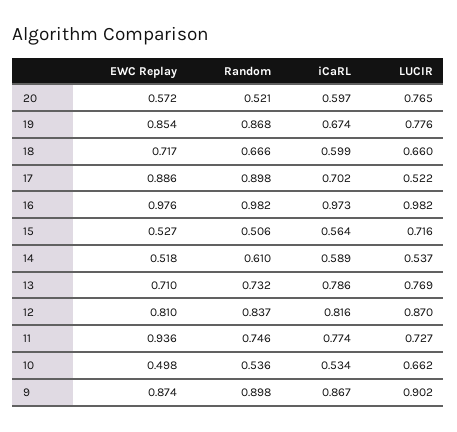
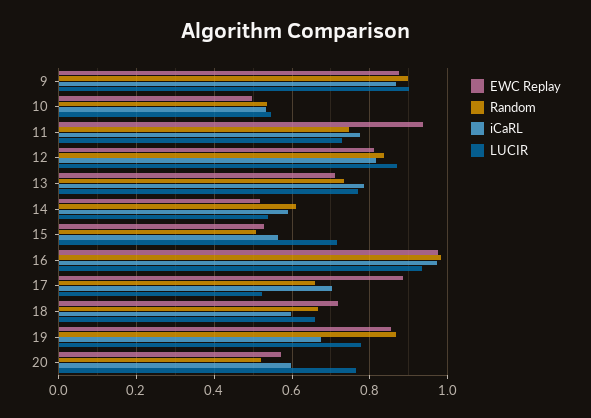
  {
    "EWC Replay": {
      "20": 0.572,
      "19": 0.854,
      "18": 0.717,
      "17": 0.886,
      "16": 0.976,
      "15": 0.527,
      "14": 0.518,
      "13": 0.71,
      "12": 0.81,
      "11": 0.936,
      "10": 0.498,
      "9": 0.874
    },
    "Random": {
      "20": 0.521,
      "19": 0.868,
      "18": 0.666,
-     "17": 0.898,
+     "17": 0.66,
      "16": 0.982,
      "15": 0.506,
      "14": 0.61,
      "13": 0.732,
      "12": 0.837,
      "11": 0.746,
      "10": 0.536,
      "9": 0.898
    },
    "iCaRL": {
      "20": 0.597,
      "19": 0.674,
      "18": 0.599,
      "17": 0.702,
      "16": 0.973,
      "15": 0.564,
      "14": 0.589,
      "13": 0.786,
      "12": 0.816,
      "11": 0.774,
      "10": 0.534,
      "9": 0.867
    },
    "LUCIR": {
      "20": 0.765,
      "19": 0.776,
      "18": 0.66,
      "17": 0.522,
-     "16": 0.982,
+     "16": 0.94,
      "15": 0.716,
      "14": 0.537,
      "13": 0.769,
      "12": 0.87,
      "11": 0.727,
-     "10": 0.662,
+     "10": 0.54,
      "9": 0.902
    }
  }

